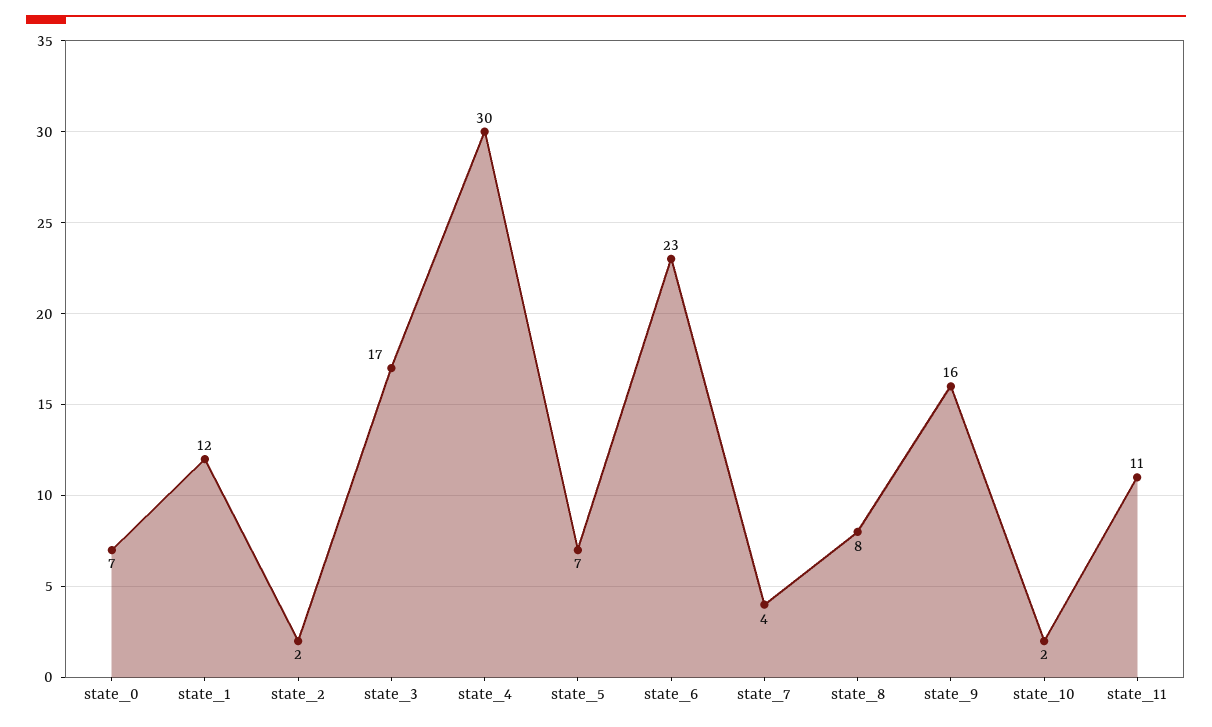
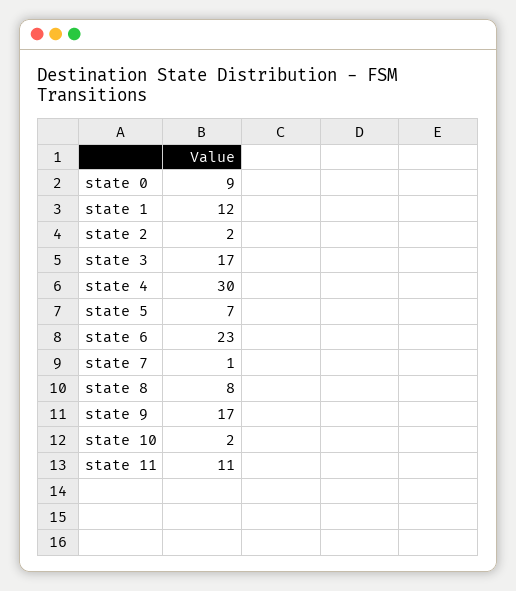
  {
-   "state_0": 7,
+   "state_0": 9,
    "state_1": 12,
    "state_2": 2,
    "state_3": 17,
    "state_4": 30,
    "state_5": 7,
    "state_6": 23,
-   "state_7": 4,
+   "state_7": 1,
    "state_8": 8,
-   "state_9": 16,
+   "state_9": 17,
    "state_10": 2,
    "state_11": 11
  }

